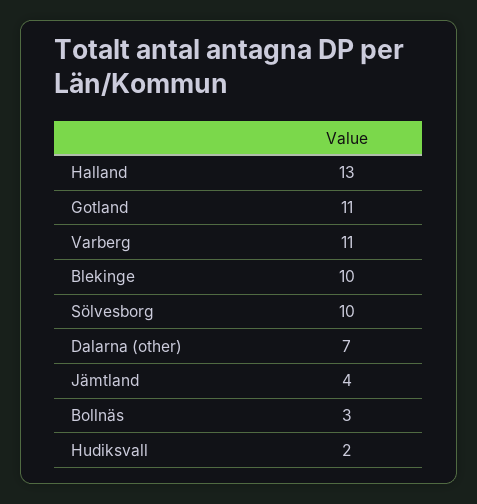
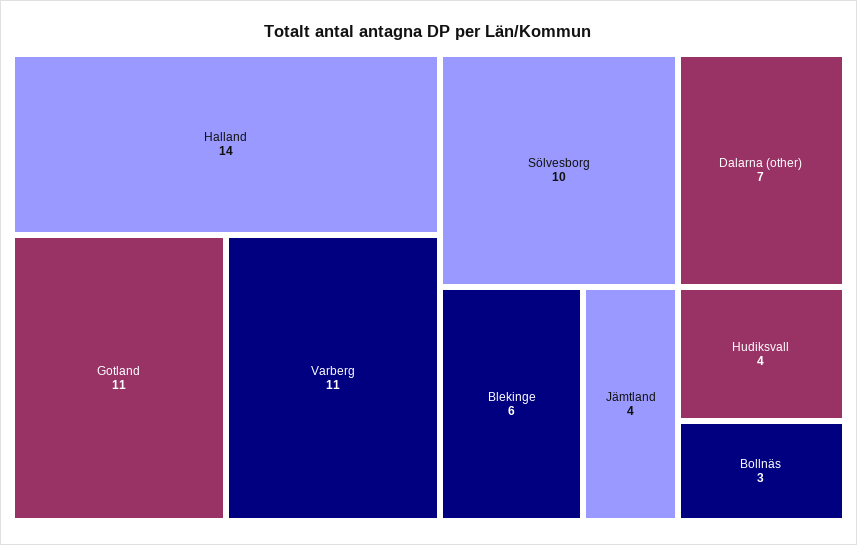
  {
-   "Halland": 13,
+   "Halland": 14,
    "Gotland": 11,
    "Varberg": 11,
-   "Blekinge": 10,
+   "Blekinge": 6,
    "Sölvesborg": 10,
    "Dalarna (other)": 7,
    "Jämtland": 4,
    "Bollnäs": 3,
-   "Hudiksvall": 2
+   "Hudiksvall": 4
  }

